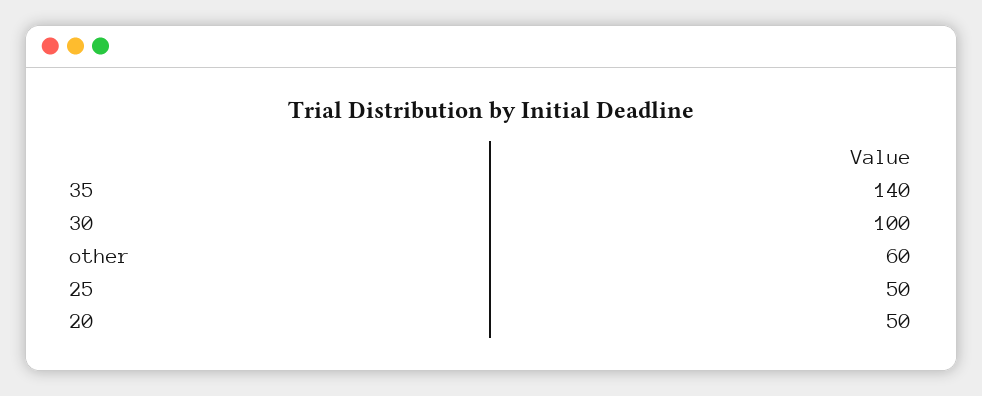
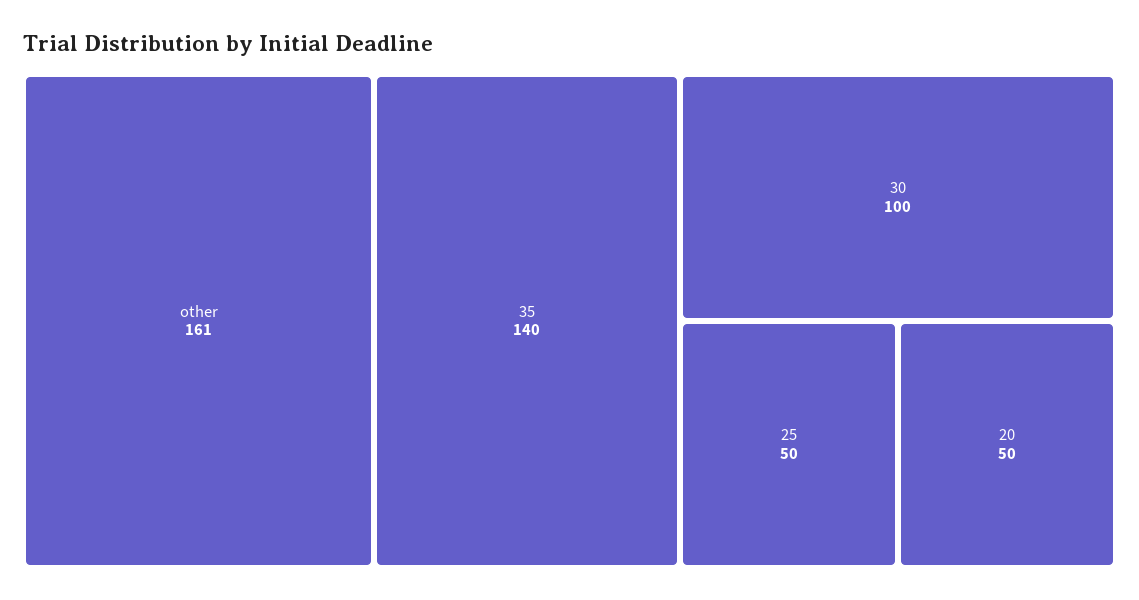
  {
    "35": 140,
    "30": 100,
-   "other": 60,
+   "other": 161,
    "25": 50,
    "20": 50
  }

